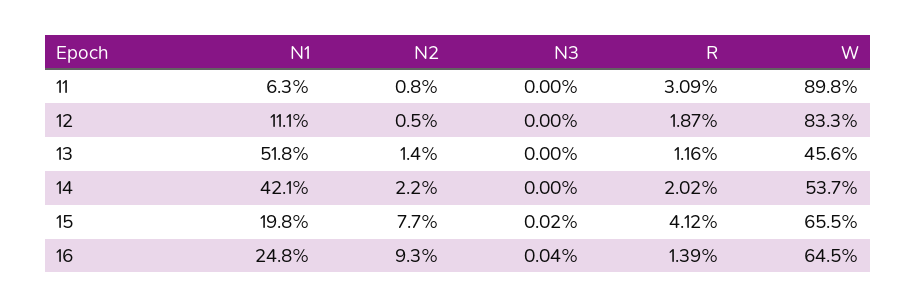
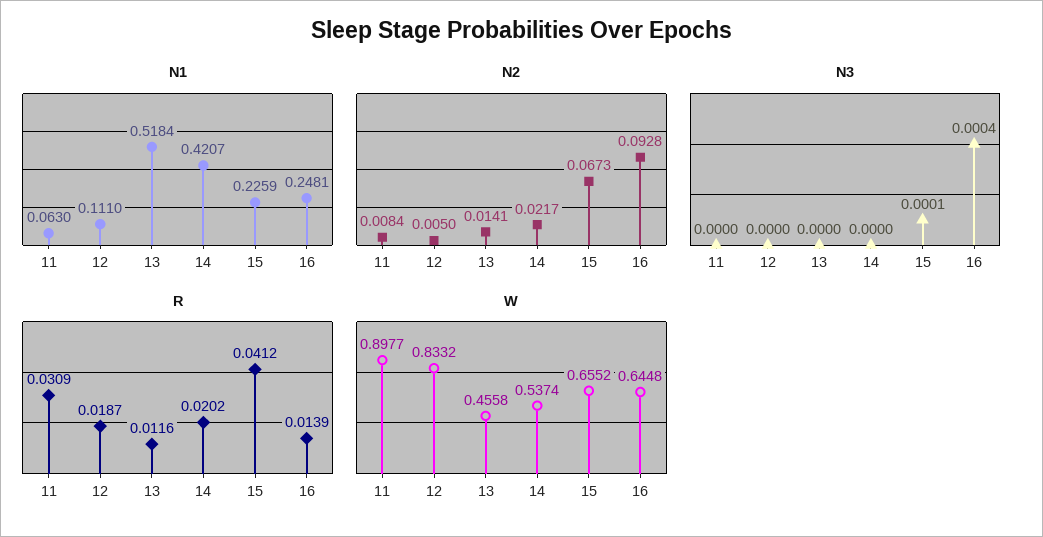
  {
    "N1": {
      "11": 0.063,
      "12": 0.111,
      "13": 0.5184,
      "14": 0.4207,
-     "15": 0.198,
+     "15": 0.2259,
      "16": 0.2481
    },
    "N2": {
      "11": 0.0084,
      "12": 0.005,
      "13": 0.0141,
      "14": 0.0217,
-     "15": 0.077,
+     "15": 0.0673,
      "16": 0.0928
    },
    "N3": {
      "11": 0,
      "12": 0,
      "13": 0,
      "14": 0,
-     "15": 0.0002,
+     "15": 0.0001,
      "16": 0.0004
    },
    "R": {
      "11": 0.0309,
      "12": 0.0187,
      "13": 0.0116,
      "14": 0.0202,
      "15": 0.0412,
      "16": 0.0139
    },
    "W": {
      "11": 0.8977,
      "12": 0.8332,
      "13": 0.4558,
      "14": 0.5374,
      "15": 0.6552,
      "16": 0.6448
    }
  }

